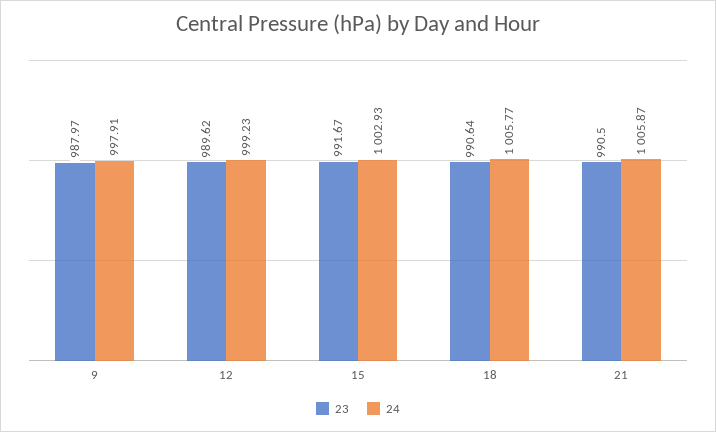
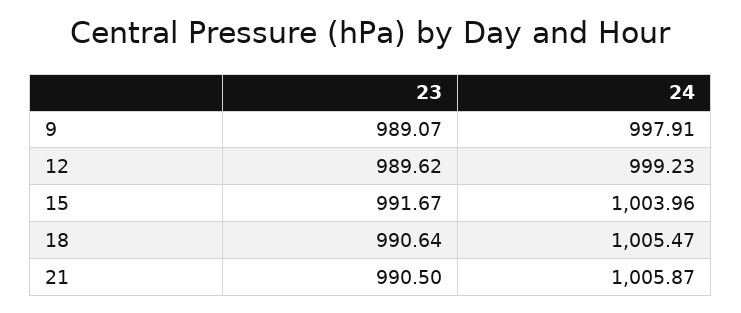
  {
    "23": {
-     "9": 987.97,
+     "9": 989.07,
      "12": 989.62,
      "15": 991.67,
      "18": 990.64,
      "21": 990.5
    },
    "24": {
      "9": 997.91,
      "12": 999.23,
-     "15": 1002.93,
+     "15": 1003.96,
-     "18": 1005.77,
+     "18": 1005.47,
      "21": 1005.87
    }
  }

